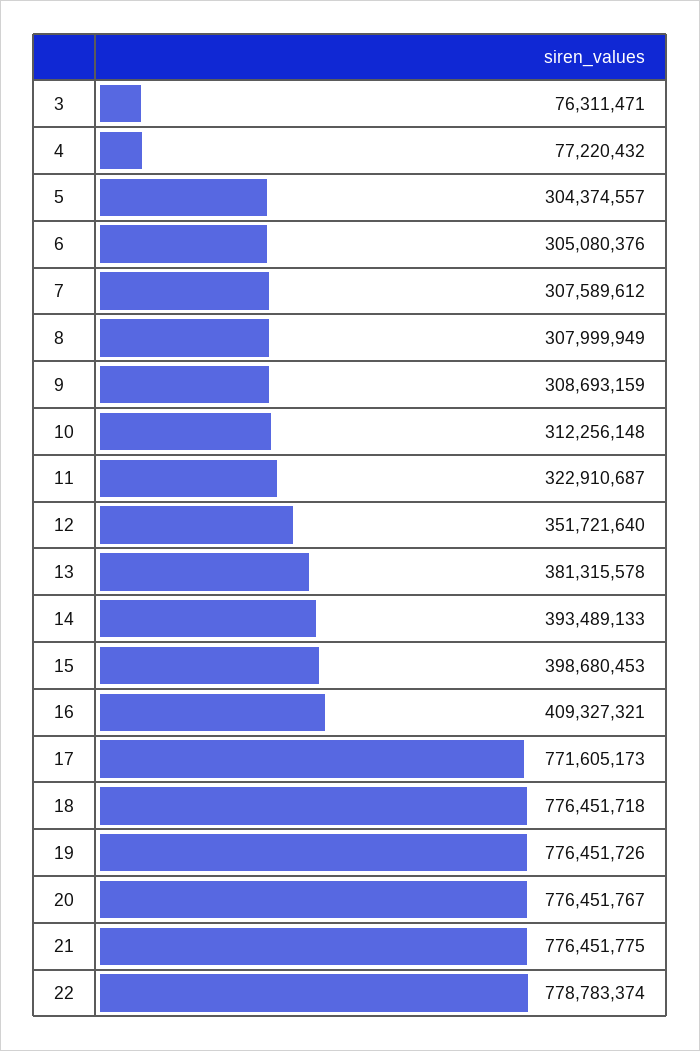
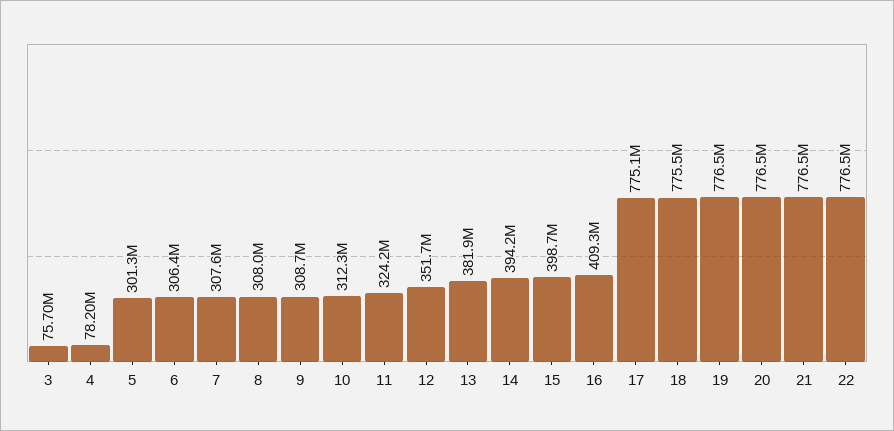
  {
-   "3": 76311471,
+   "3": 75700000,
-   "4": 77220432,
+   "4": 78200000,
-   "5": 304374557,
+   "5": 301300000,
-   "6": 305080376,
+   "6": 306400000,
    "7": 307589612,
    "8": 307999949,
    "9": 308693159,
    "10": 312256148,
-   "11": 322910687,
+   "11": 324200000,
    "12": 351721640,
-   "13": 381315578,
+   "13": 381900000,
-   "14": 393489133,
+   "14": 394200000,
    "15": 398680453,
    "16": 409327321,
-   "17": 771605173,
+   "17": 775100000,
-   "18": 776451718,
+   "18": 775500000,
    "19": 776451726,
    "20": 776451767,
    "21": 776451775,
-   "22": 778783374
+   "22": 776500000
  }

